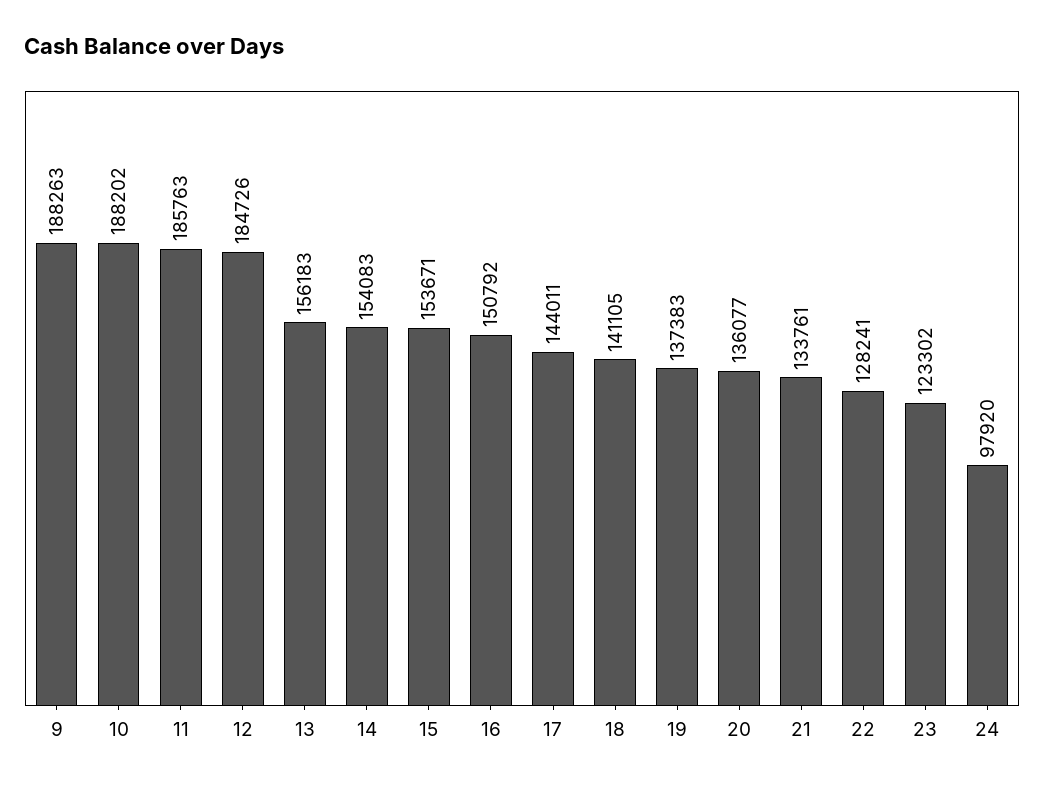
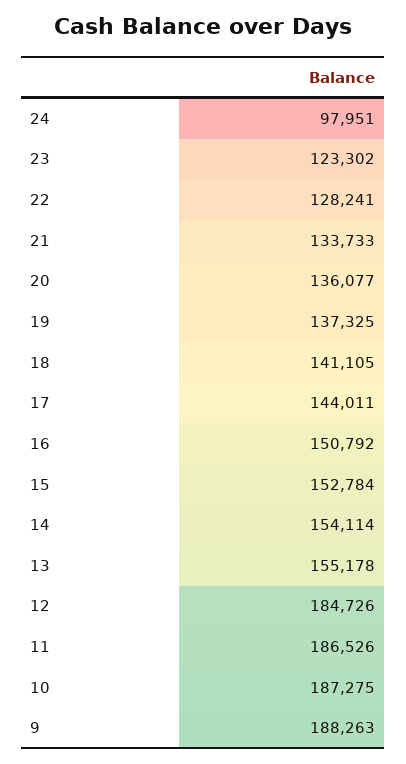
  {
    "9": 188263,
-   "10": 188202,
+   "10": 187275,
-   "11": 185763,
+   "11": 186526,
    "12": 184726,
-   "13": 156183,
+   "13": 155178,
-   "14": 154083,
+   "14": 154114,
-   "15": 153671,
+   "15": 152784,
    "16": 150792,
    "17": 144011,
    "18": 141105,
-   "19": 137383,
+   "19": 137325,
    "20": 136077,
-   "21": 133761,
+   "21": 133733,
    "22": 128241,
    "23": 123302,
-   "24": 97920
+   "24": 97951
  }

